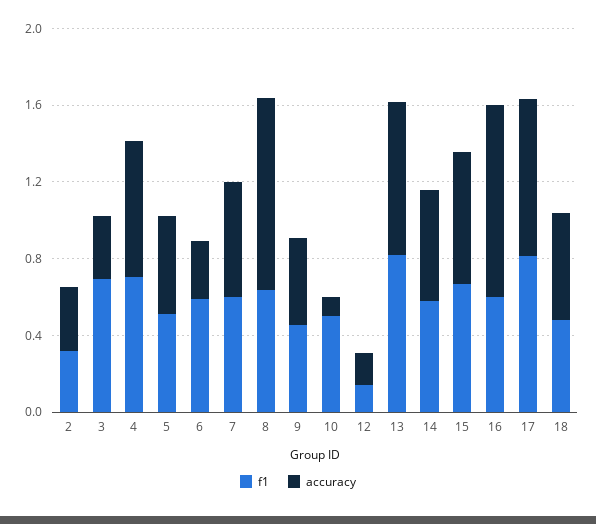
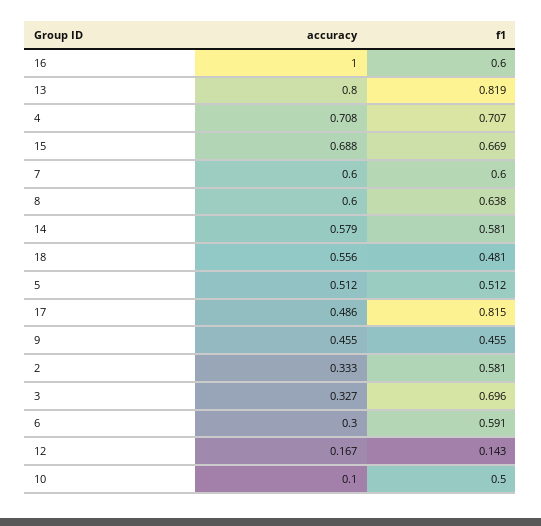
  {
    "f1": {
-     "2": 0.3,
+     "2": 0.581,
      "3": 0.696,
      "4": 0.707,
      "5": 0.512,
      "6": 0.591,
      "7": 0.6,
      "8": 0.638,
      "9": 0.455,
      "10": 0.5,
      "12": 0.143,
      "13": 0.819,
      "14": 0.581,
      "15": 0.669,
      "16": 0.6,
      "17": 0.815,
      "18": 0.481
    },
    "accuracy": {
      "2": 0.333,
      "3": 0.327,
      "4": 0.708,
      "5": 0.512,
      "6": 0.3,
      "7": 0.6,
-     "8": 1,
+     "8": 0.6,
      "9": 0.455,
      "10": 0.1,
      "12": 0.167,
      "13": 0.8,
      "14": 0.579,
      "15": 0.688,
      "16": 1,
-     "17": 0.8,
+     "17": 0.486,
      "18": 0.556
    }
  }

